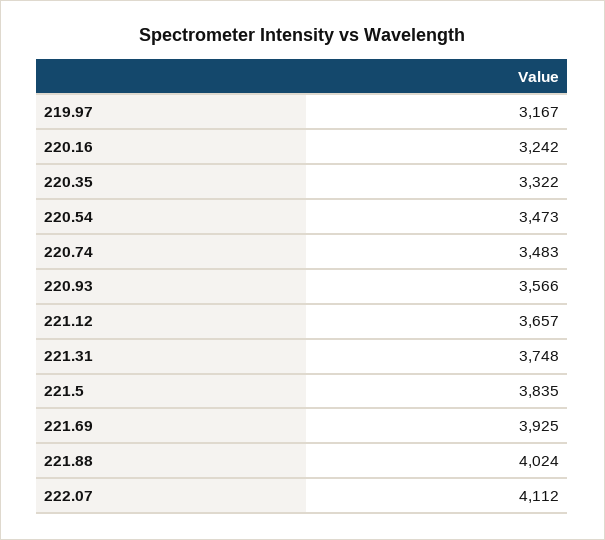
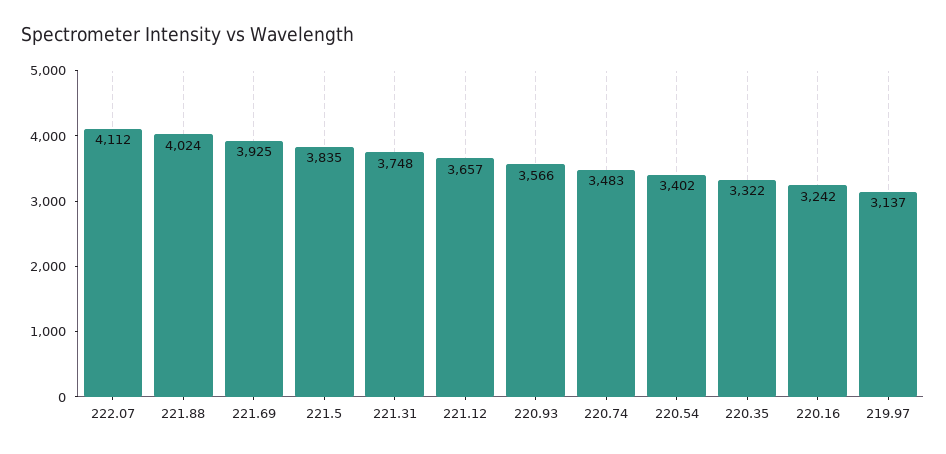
  {
-   "219.97": 3167,
+   "219.97": 3137,
    "220.16": 3242,
    "220.35": 3322,
-   "220.54": 3473,
+   "220.54": 3402,
    "220.74": 3483,
    "220.93": 3566,
    "221.12": 3657,
    "221.31": 3748,
    "221.5": 3835,
    "221.69": 3925,
    "221.88": 4024,
    "222.07": 4112
  }

